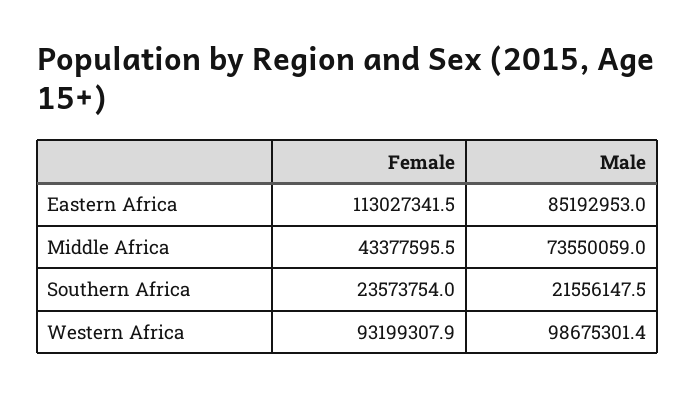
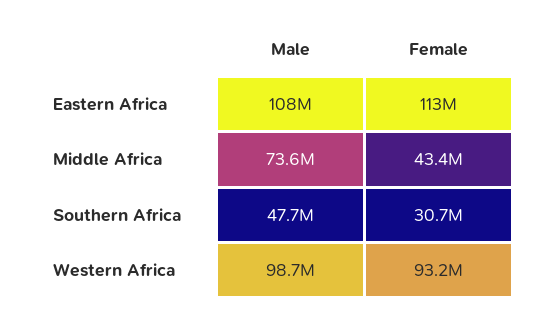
  {
    "Female": {
      "Eastern Africa": 113027341.5,
      "Middle Africa": 43377595.5,
-     "Southern Africa": 23573754,
+     "Southern Africa": 30700000,
      "Western Africa": 93199307.9
    },
    "Male": {
-     "Eastern Africa": 85192953,
+     "Eastern Africa": 108000000,
      "Middle Africa": 73550059,
-     "Southern Africa": 21556147.5,
+     "Southern Africa": 47700000,
      "Western Africa": 98675301.4
    }
  }

